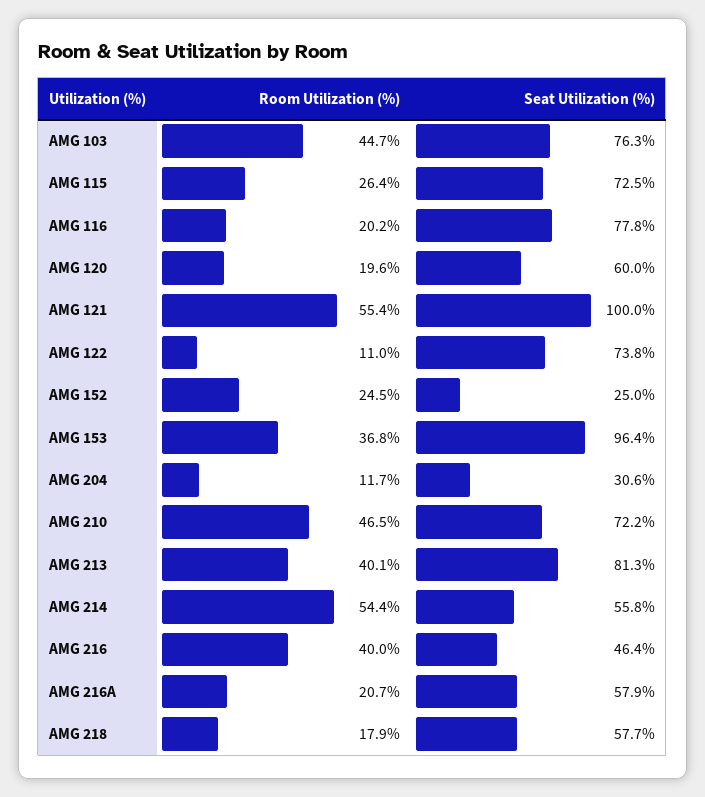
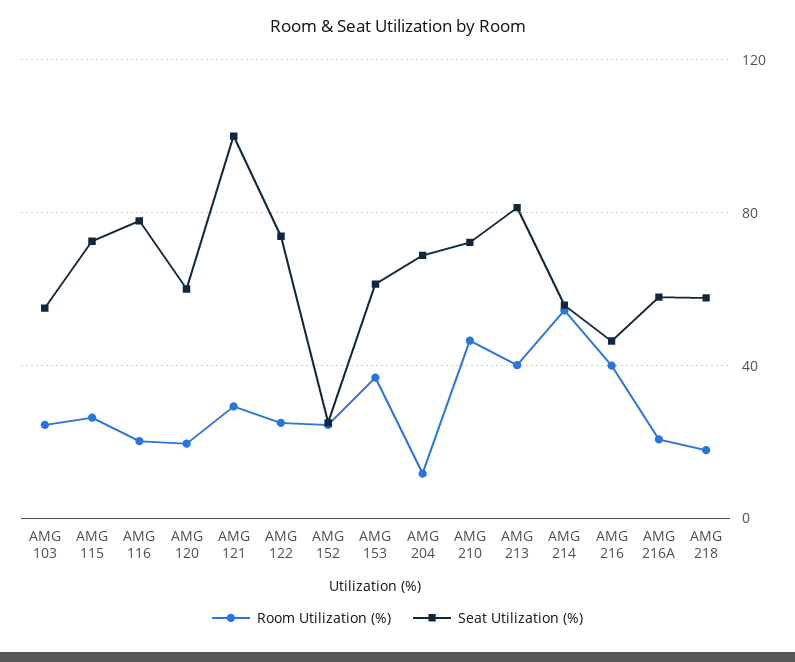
  {
    "Room Utilization (%)": {
-     "AMG 103": 44.7,
+     "AMG 103": 25,
      "AMG 115": 26.4,
      "AMG 116": 20.2,
      "AMG 120": 19.6,
-     "AMG 121": 55.4,
+     "AMG 121": 30,
-     "AMG 122": 11,
+     "AMG 122": 25,
      "AMG 152": 24.5,
      "AMG 153": 36.8,
      "AMG 204": 11.7,
      "AMG 210": 46.5,
      "AMG 213": 40.1,
      "AMG 214": 54.4,
      "AMG 216": 40,
      "AMG 216A": 20.7,
      "AMG 218": 17.9
    },
    "Seat Utilization (%)": {
-     "AMG 103": 76.3,
+     "AMG 103": 55,
      "AMG 115": 72.5,
      "AMG 116": 77.8,
      "AMG 120": 60,
      "AMG 121": 100,
      "AMG 122": 73.8,
      "AMG 152": 25,
-     "AMG 153": 96.4,
+     "AMG 153": 60,
-     "AMG 204": 30.6,
+     "AMG 204": 70,
      "AMG 210": 72.2,
      "AMG 213": 81.3,
      "AMG 214": 55.8,
      "AMG 216": 46.4,
      "AMG 216A": 57.9,
      "AMG 218": 57.7
    }
  }

